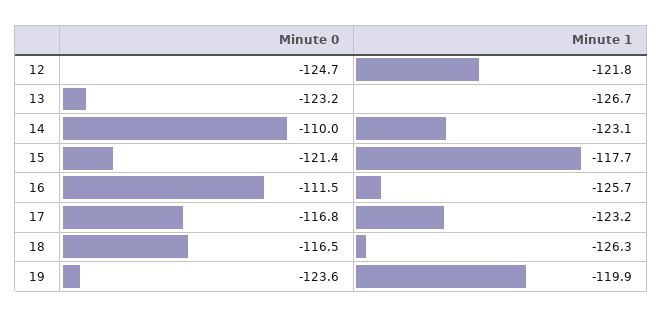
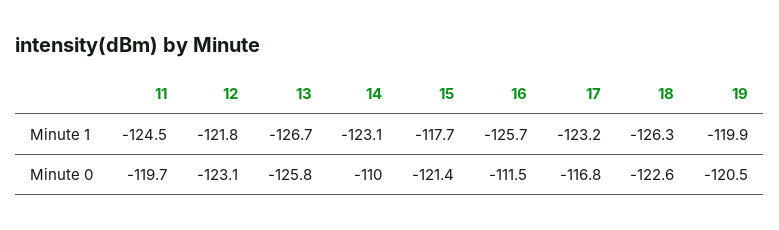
  {
    "Minute 0": {
-     "12": -124.7,
+     "12": -123.1,
-     "13": -123.2,
+     "13": -125.8,
      "14": -110,
      "15": -121.4,
      "16": -111.5,
      "17": -116.8,
-     "18": -116.5,
+     "18": -122.6,
-     "19": -123.6
+     "19": -120.5,
+     "11": -119.7
    },
    "Minute 1": {
      "12": -121.8,
      "13": -126.7,
      "14": -123.1,
      "15": -117.7,
      "16": -125.7,
      "17": -123.2,
      "18": -126.3,
-     "19": -119.9
+     "19": -119.9,
+     "11": -124.5
    }
  }

